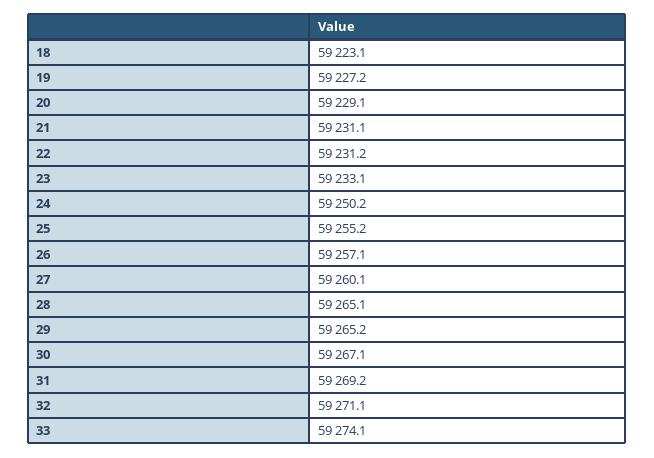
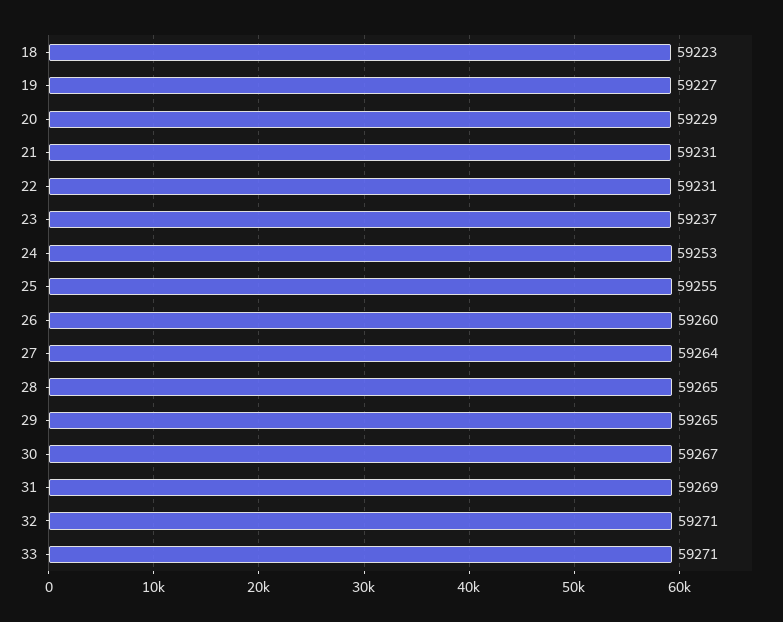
  {
    "18": 59223.1,
    "19": 59227.2,
    "20": 59229.1,
    "21": 59231.1,
    "22": 59231.2,
-   "23": 59233.1,
+   "23": 59237,
-   "24": 59250.2,
+   "24": 59253,
    "25": 59255.2,
-   "26": 59257.1,
+   "26": 59260,
-   "27": 59260.1,
+   "27": 59264,
    "28": 59265.1,
    "29": 59265.2,
    "30": 59267.1,
    "31": 59269.2,
    "32": 59271.1,
-   "33": 59274.1
+   "33": 59271
  }

